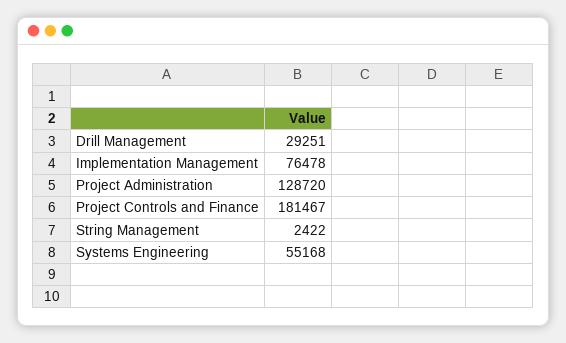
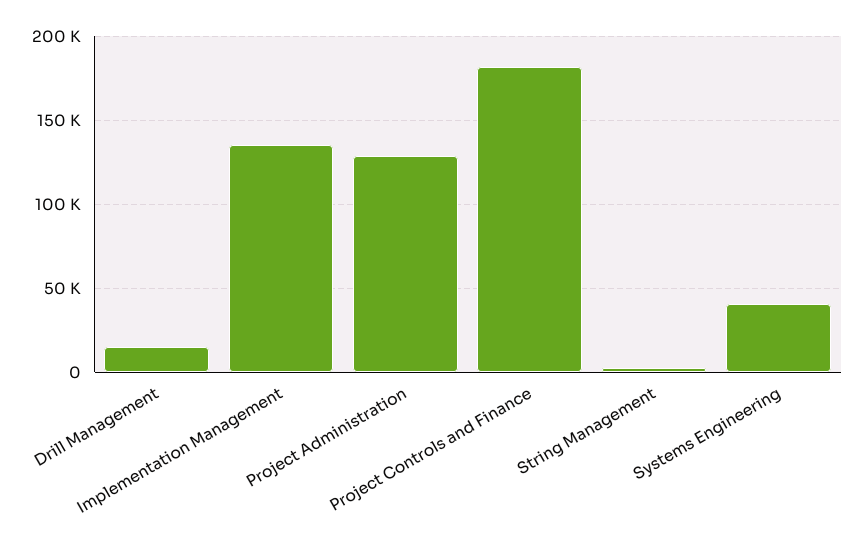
  {
-   "Drill Management": 29251,
+   "Drill Management": 15000,
-   "Implementation Management": 76478,
+   "Implementation Management": 135000,
    "Project Administration": 128720,
    "Project Controls and Finance": 181467,
    "String Management": 2422,
-   "Systems Engineering": 55168
+   "Systems Engineering": 40000
  }

